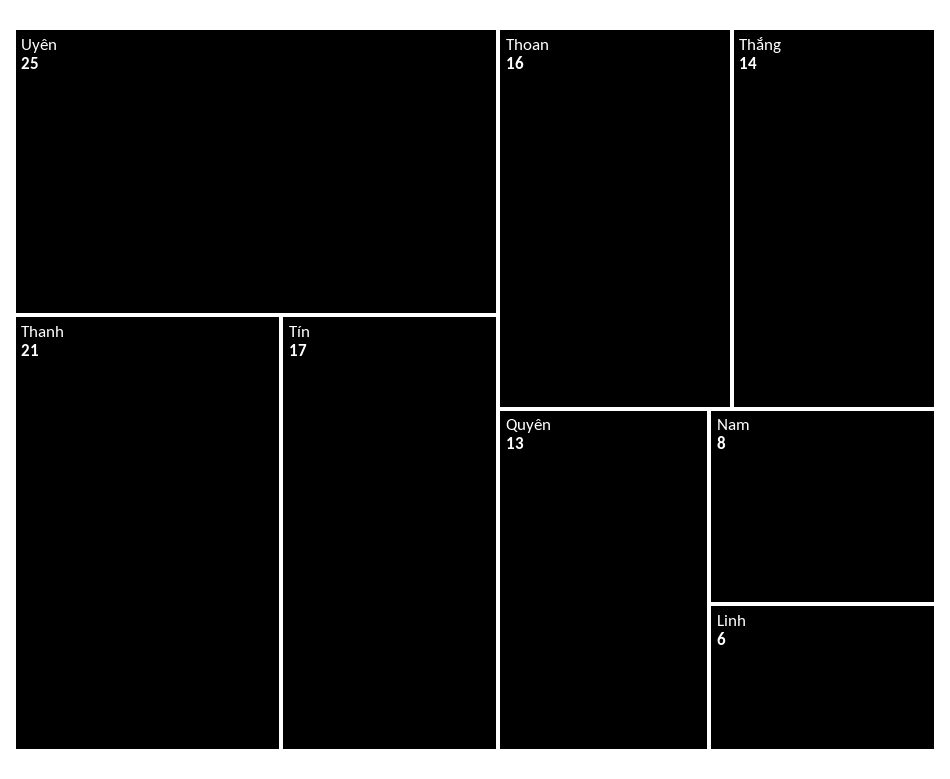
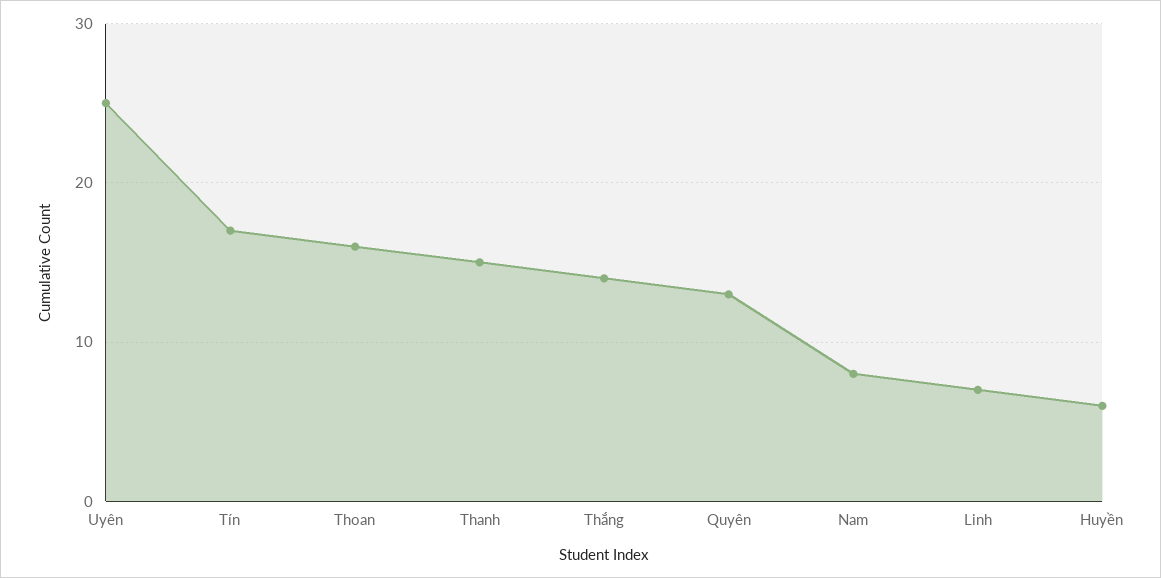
  {
    "Uyên": 25,
-   "Thanh": 21,
+   "Thanh": 15,
    "Tín": 17,
    "Thoan": 16,
    "Thắng": 14,
    "Quyên": 13,
    "Nam": 8,
-   "Linh": 6
+   "Linh": 7,
+   "Huyền": 6
  }

